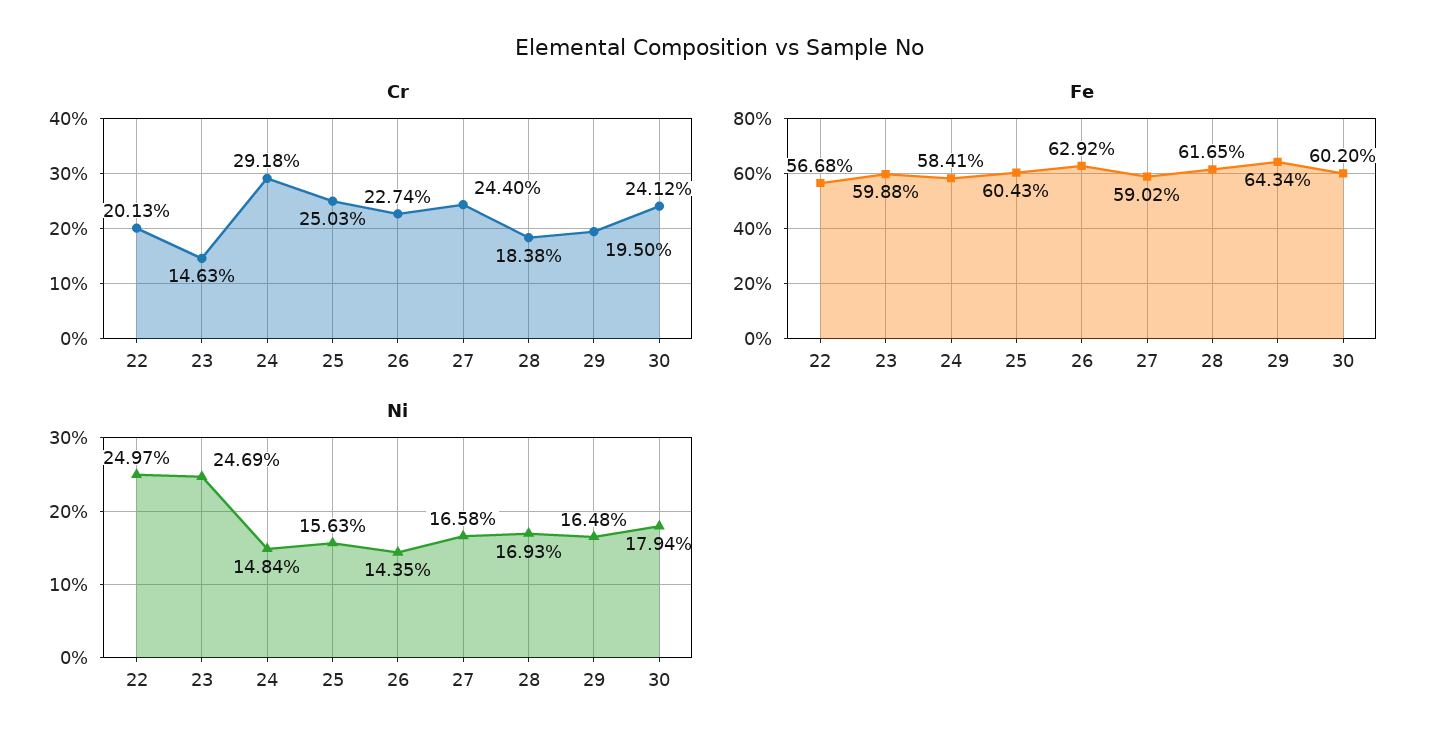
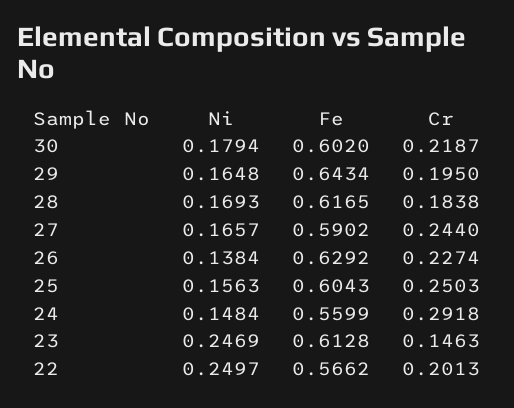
  {
    "Cr": {
      "22": 0.2013,
      "23": 0.1463,
      "24": 0.2918,
      "25": 0.2503,
      "26": 0.2274,
      "27": 0.244,
      "28": 0.1838,
      "29": 0.195,
-     "30": 0.2412
+     "30": 0.2187
    },
    "Fe": {
-     "22": 0.5668,
+     "22": 0.5662,
-     "23": 0.5988,
+     "23": 0.6128,
-     "24": 0.5841,
+     "24": 0.5599,
      "25": 0.6043,
      "26": 0.6292,
      "27": 0.5902,
      "28": 0.6165,
      "29": 0.6434,
      "30": 0.602
    },
    "Ni": {
      "22": 0.2497,
      "23": 0.2469,
      "24": 0.1484,
      "25": 0.1563,
-     "26": 0.1435,
+     "26": 0.1384,
-     "27": 0.1658,
+     "27": 0.1657,
      "28": 0.1693,
      "29": 0.1648,
      "30": 0.1794
    }
  }

